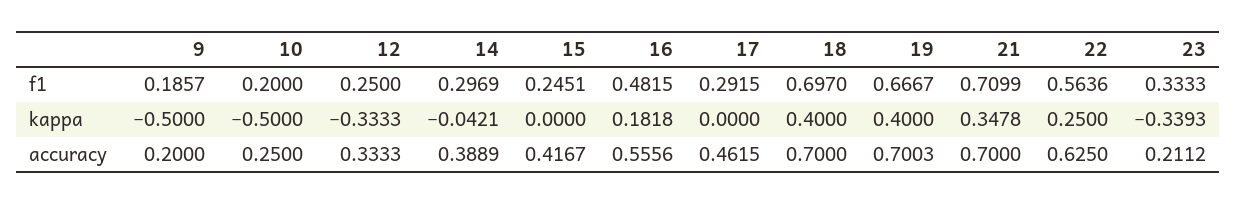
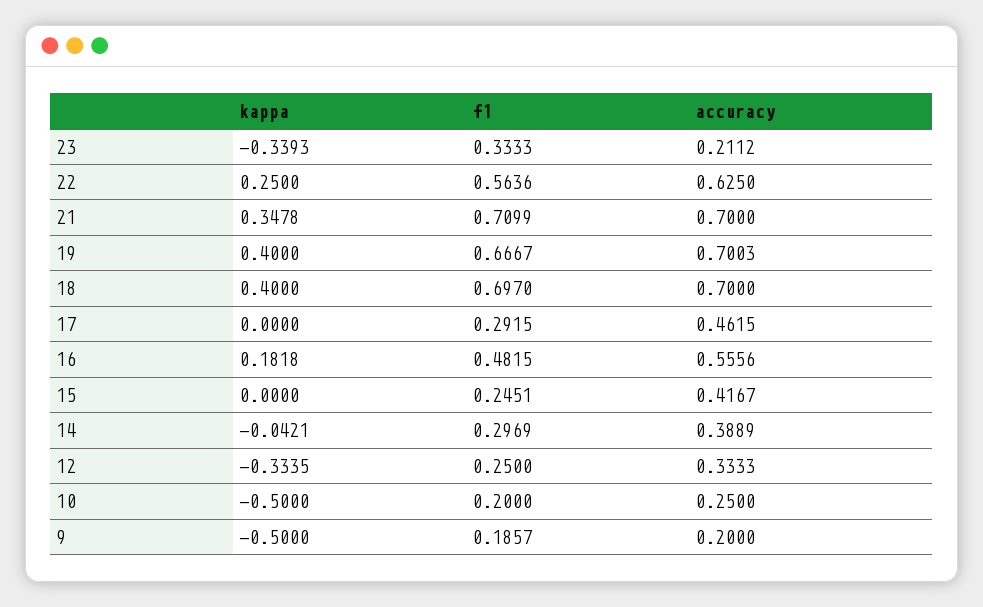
  {
    "9": {
      "f1": 0.1857,
      "kappa": -0.5,
      "accuracy": 0.2
    },
    "10": {
      "f1": 0.2,
      "kappa": -0.5,
      "accuracy": 0.25
    },
    "12": {
      "f1": 0.25,
-     "kappa": -0.3333,
+     "kappa": -0.3335,
      "accuracy": 0.3333
    },
    "14": {
      "f1": 0.2969,
      "kappa": -0.0421,
      "accuracy": 0.3889
    },
    "15": {
      "f1": 0.2451,
      "kappa": 0,
      "accuracy": 0.4167
    },
    "16": {
      "f1": 0.4815,
      "kappa": 0.1818,
      "accuracy": 0.5556
    },
    "17": {
      "f1": 0.2915,
      "kappa": 0,
      "accuracy": 0.4615
    },
    "18": {
      "f1": 0.697,
      "kappa": 0.4,
      "accuracy": 0.7
    },
    "19": {
      "f1": 0.6667,
      "kappa": 0.4,
      "accuracy": 0.7003
    },
    "21": {
      "f1": 0.7099,
      "kappa": 0.3478,
      "accuracy": 0.7
    },
    "22": {
      "f1": 0.5636,
      "kappa": 0.25,
      "accuracy": 0.625
    },
    "23": {
      "f1": 0.3333,
      "kappa": -0.3393,
      "accuracy": 0.2112
    }
  }

